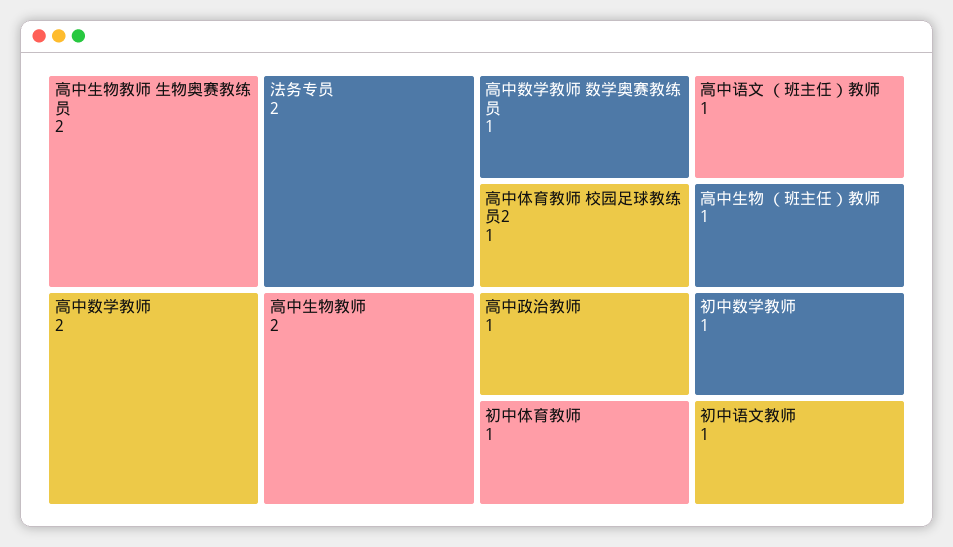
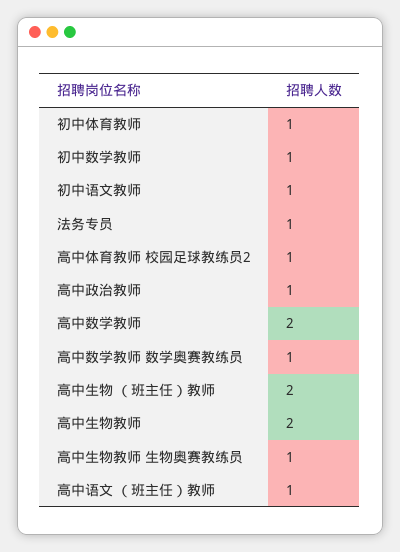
  {
-   "高中生物教师 生物奥赛教练员": 2,
+   "高中生物教师 生物奥赛教练员": 1,
-   "法务专员": 2,
+   "法务专员": 1,
    "高中数学教师": 2,
    "高中生物教师": 2,
    "高中数学教师 数学奥赛教练员": 1,
    "高中体育教师 校园足球教练员2": 1,
    "高中语文 （班主任）教师": 1,
-   "高中生物 （班主任）教师": 1,
+   "高中生物 （班主任）教师": 2,
    "高中政治教师": 1,
    "初中体育教师": 1,
    "初中数学教师": 1,
    "初中语文教师": 1
  }

